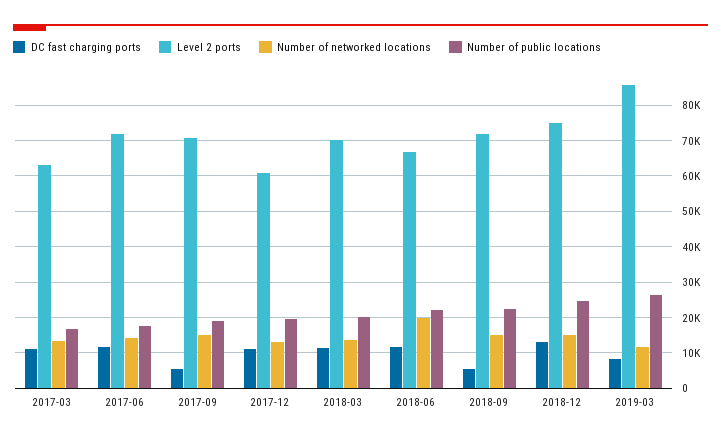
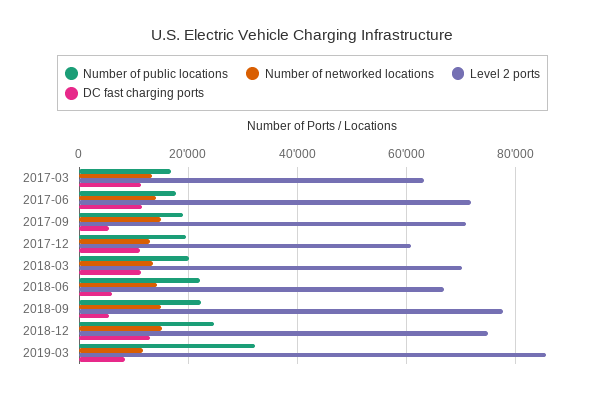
  {
    "DC fast charging ports": {
      "2017-03": 12000,
      "2017-06": 12000,
      "2017-09": 6000,
      "2017-12": 12000,
      "2018-03": 12000,
-     "2018-06": 12000,
+     "2018-06": 6000,
      "2018-09": 6000,
      "2018-12": 14000,
      "2019-03": 8000
    },
    "Level 2 ports": {
      "2017-03": 64000,
      "2017-06": 72000,
      "2017-09": 70000,
      "2017-12": 60000,
      "2018-03": 70000,
      "2018-06": 66000,
-     "2018-09": 72000,
+     "2018-09": 78000,
      "2018-12": 76000,
      "2019-03": 86000
    },
    "Number of networked locations": {
      "2017-03": 14000,
      "2017-06": 14000,
      "2017-09": 14000,
      "2017-12": 14000,
      "2018-03": 14000,
-     "2018-06": 20000,
+     "2018-06": 14000,
      "2018-09": 14000,
      "2018-12": 16000,
      "2019-03": 12000
    },
    "Number of public locations": {
      "2017-03": 16000,
      "2017-06": 18000,
      "2017-09": 18000,
      "2017-12": 20000,
      "2018-03": 20000,
      "2018-06": 22000,
      "2018-09": 22000,
      "2018-12": 24000,
-     "2019-03": 26000
+     "2019-03": 32000
    }
  }

